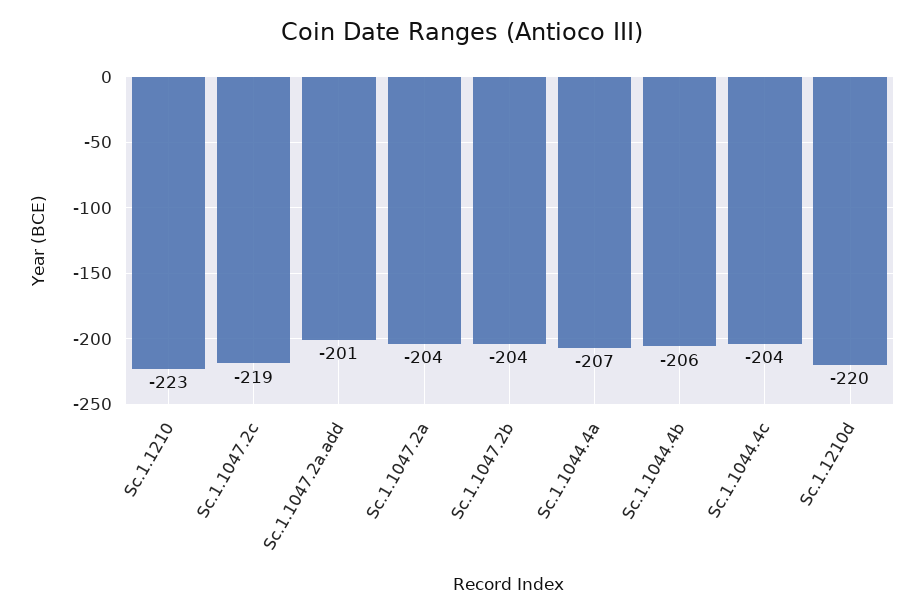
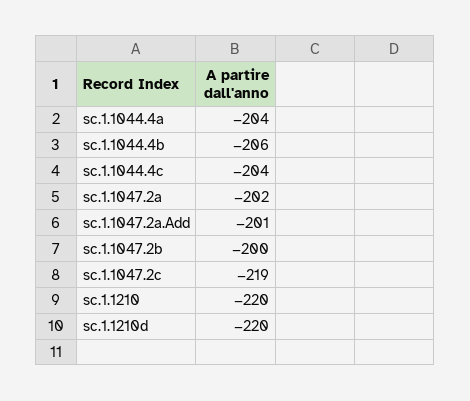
  {
-   "Sc.1.1210": -223,
+   "Sc.1.1210": -220,
    "Sc.1.1047.2c": -219,
    "Sc.1.1047.2a.add": -201,
-   "Sc.1.1047.2a": -204,
+   "Sc.1.1047.2a": -202,
-   "Sc.1.1047.2b": -204,
+   "Sc.1.1047.2b": -200,
-   "Sc.1.1044.4a": -207,
+   "Sc.1.1044.4a": -204,
    "Sc.1.1044.4b": -206,
    "Sc.1.1044.4c": -204,
    "Sc.1.1210d": -220
  }

